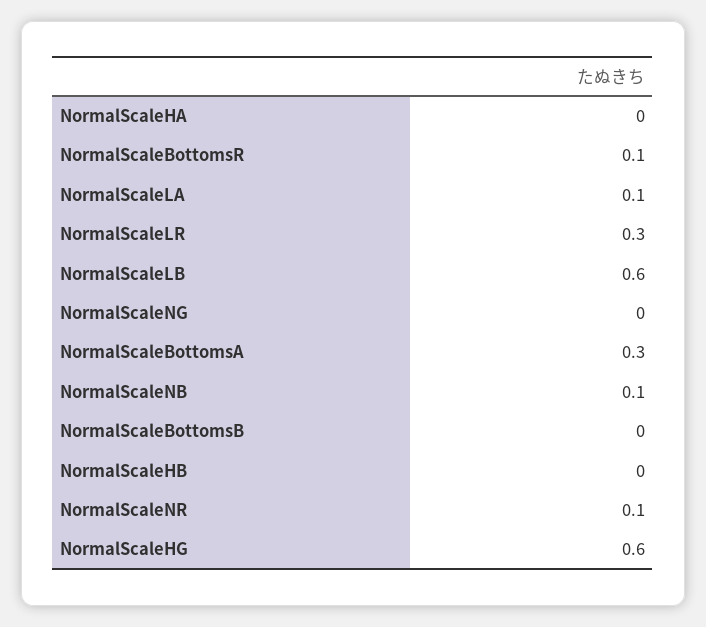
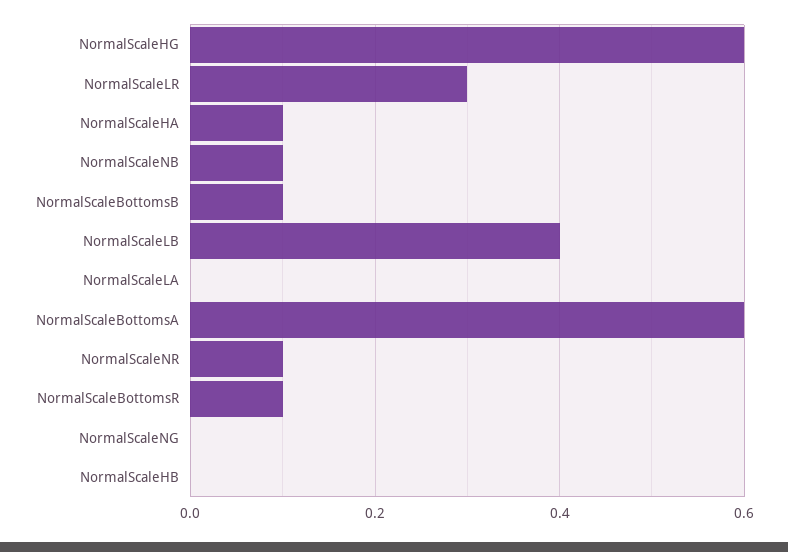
  {
-   "NormalScaleHA": 0,
+   "NormalScaleHA": 0.1,
    "NormalScaleBottomsR": 0.1,
-   "NormalScaleLA": 0.1,
+   "NormalScaleLA": 0,
    "NormalScaleLR": 0.3,
-   "NormalScaleLB": 0.6,
+   "NormalScaleLB": 0.4,
    "NormalScaleNG": 0,
-   "NormalScaleBottomsA": 0.3,
+   "NormalScaleBottomsA": 0.6,
    "NormalScaleNB": 0.1,
-   "NormalScaleBottomsB": 0,
+   "NormalScaleBottomsB": 0.1,
    "NormalScaleHB": 0,
    "NormalScaleNR": 0.1,
    "NormalScaleHG": 0.6
  }

